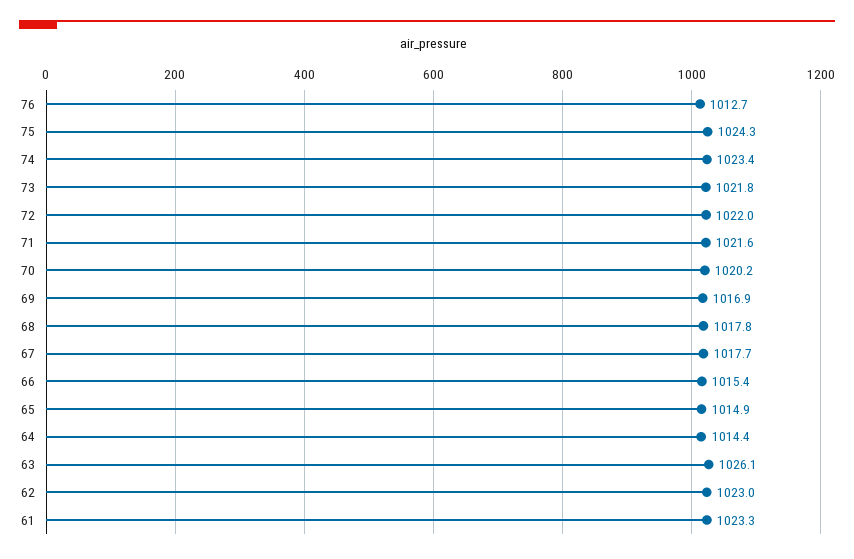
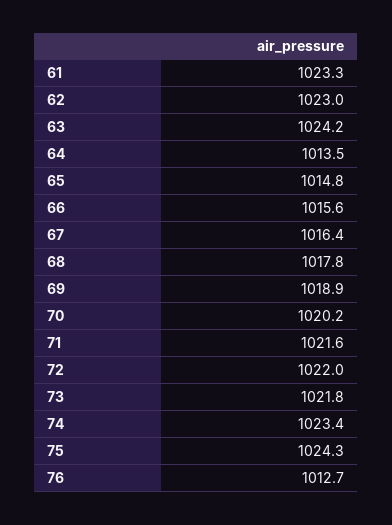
  {
    "76": 1012.7,
    "75": 1024.3,
    "74": 1023.4,
    "73": 1021.8,
    "72": 1022,
    "71": 1021.6,
    "70": 1020.2,
-   "69": 1016.9,
+   "69": 1018.9,
    "68": 1017.8,
-   "67": 1017.7,
+   "67": 1016.4,
-   "66": 1015.4,
+   "66": 1015.6,
-   "65": 1014.9,
+   "65": 1014.8,
-   "64": 1014.4,
+   "64": 1013.5,
-   "63": 1026.1,
+   "63": 1024.2,
    "62": 1023,
    "61": 1023.3
  }

